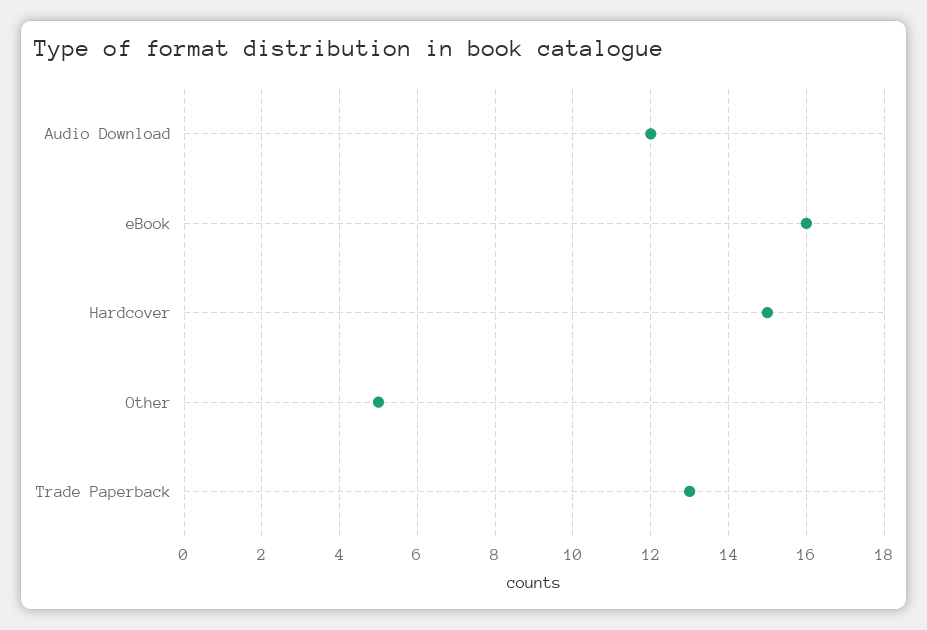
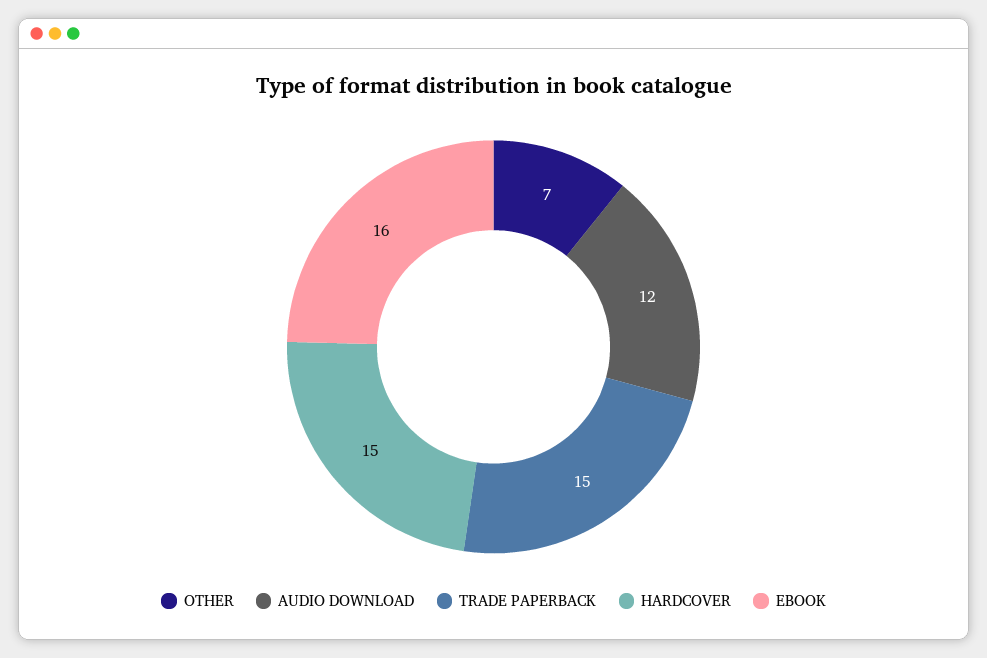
  {
    "Audio Download": 12,
    "eBook": 16,
    "Hardcover": 15,
-   "Other": 5,
+   "Other": 7,
-   "Trade Paperback": 13
+   "Trade Paperback": 15
  }

